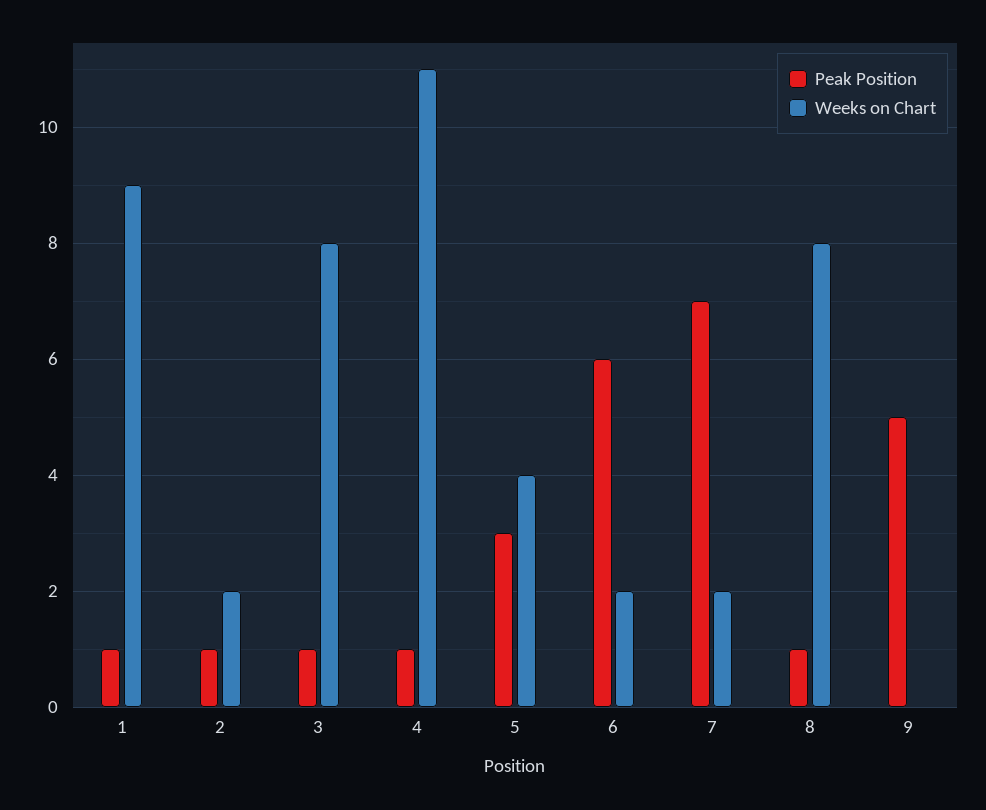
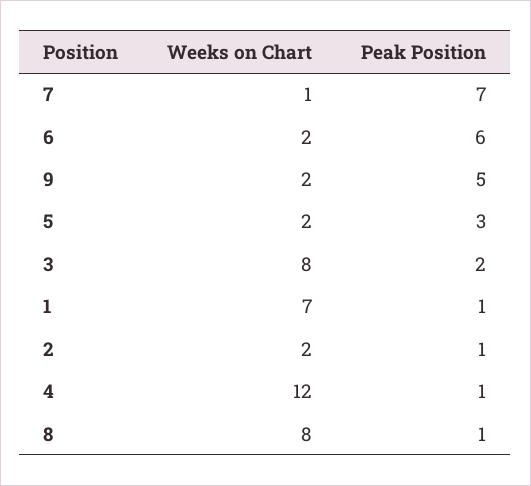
  {
    "Peak Position": {
      "1": 1,
      "2": 1,
-     "3": 1,
+     "3": 2,
      "4": 1,
      "5": 3,
      "6": 6,
      "7": 7,
      "8": 1,
      "9": 5
    },
    "Weeks on Chart": {
-     "1": 9,
+     "1": 7,
      "2": 2,
      "3": 8,
-     "4": 11,
+     "4": 12,
-     "5": 4,
+     "5": 2,
      "6": 2,
-     "7": 2,
+     "7": 1,
      "8": 8,
-     "9": 0
+     "9": 2
    }
  }

